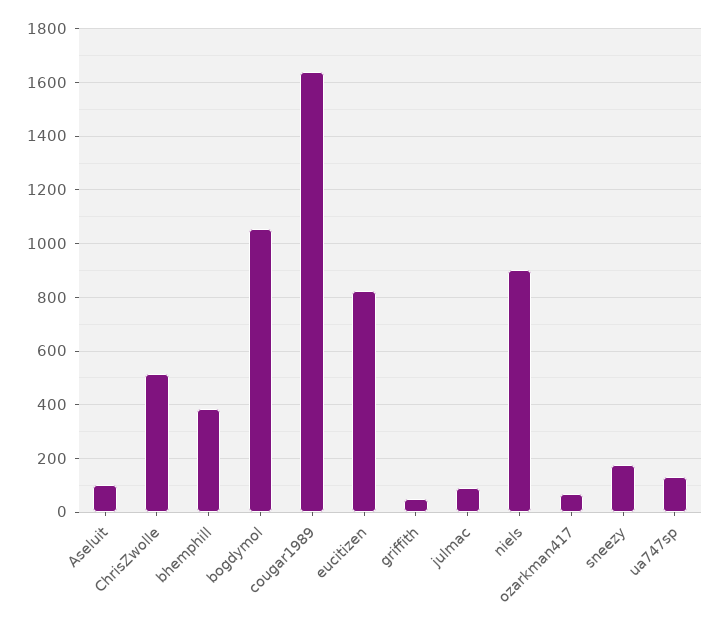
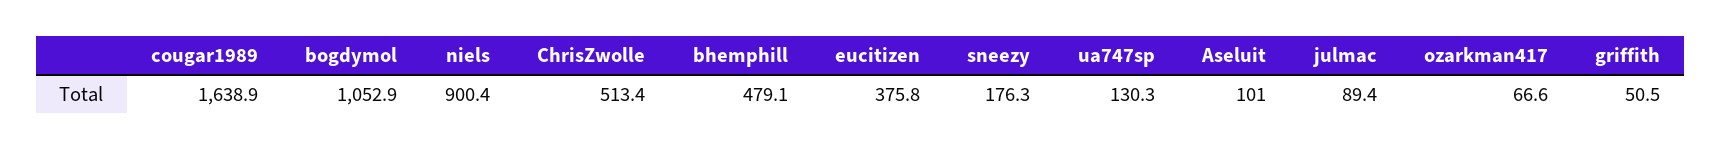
  {
    "Aseluit": 101,
    "ChrisZwolle": 513.4,
-   "bhemphill": 375,
+   "bhemphill": 479.1,
    "bogdymol": 1052.9,
    "cougar1989": 1638.9,
-   "eucitizen": 825,
+   "eucitizen": 375.8,
    "griffith": 50.5,
    "julmac": 89.4,
    "niels": 900.4,
    "ozarkman417": 66.6,
    "sneezy": 176.3,
    "ua747sp": 130.3
  }

